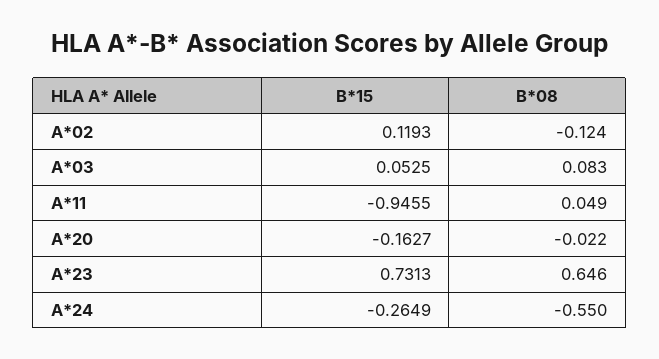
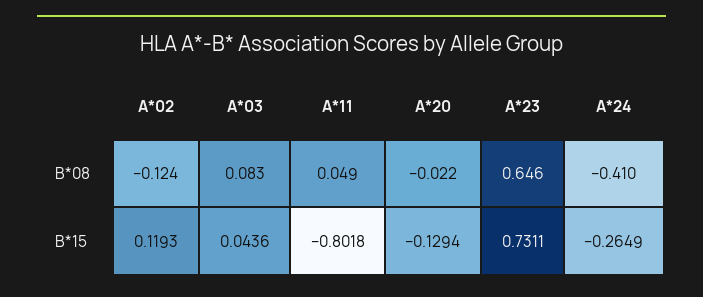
  {
    "B*15": {
      "A*02": 0.1193,
-     "A*03": 0.0525,
+     "A*03": 0.0436,
-     "A*11": -0.9455,
+     "A*11": -0.8018,
-     "A*20": -0.1627,
+     "A*20": -0.1294,
-     "A*23": 0.7313,
+     "A*23": 0.7311,
      "A*24": -0.2649
    },
    "B*08": {
      "A*02": -0.124,
      "A*03": 0.083,
      "A*11": 0.049,
      "A*20": -0.022,
      "A*23": 0.646,
-     "A*24": -0.55
+     "A*24": -0.41
    }
  }

